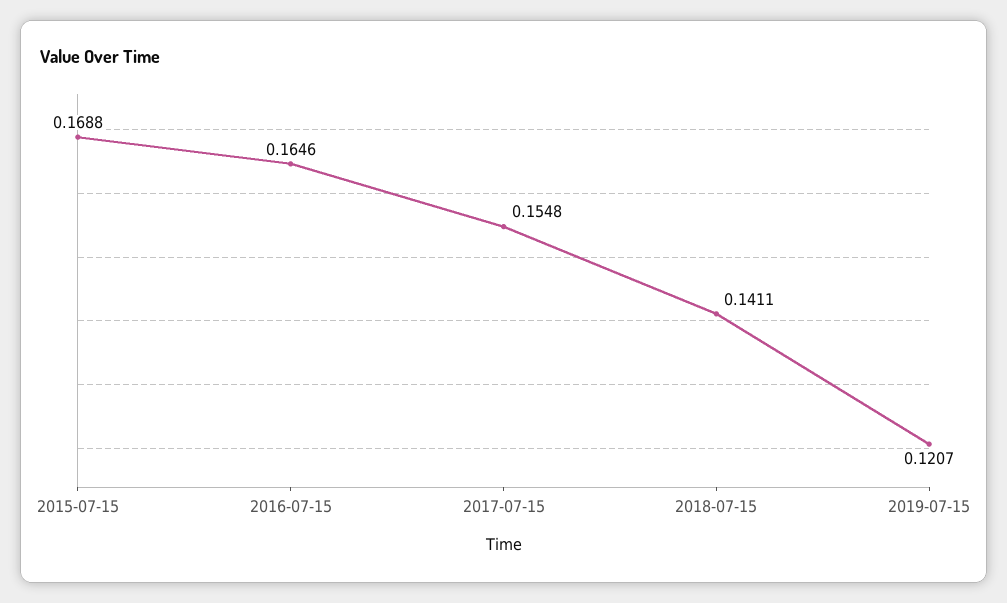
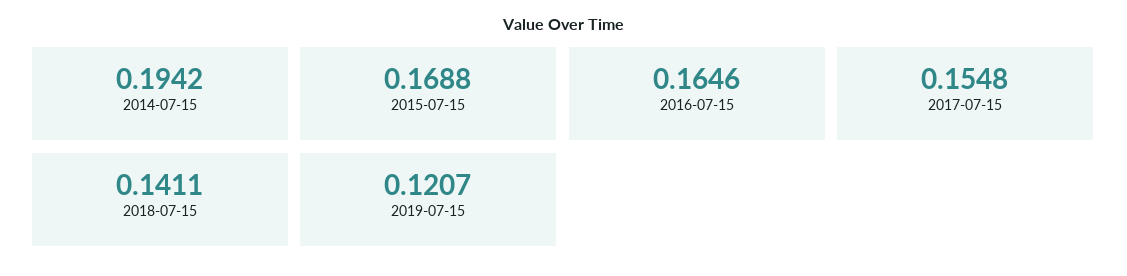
  {
    "2015-07-15": 0.1688,
    "2016-07-15": 0.1646,
    "2017-07-15": 0.1548,
    "2018-07-15": 0.1411,
-   "2019-07-15": 0.1207
+   "2019-07-15": 0.1207,
+   "2014-07-15": 0.1942
  }

